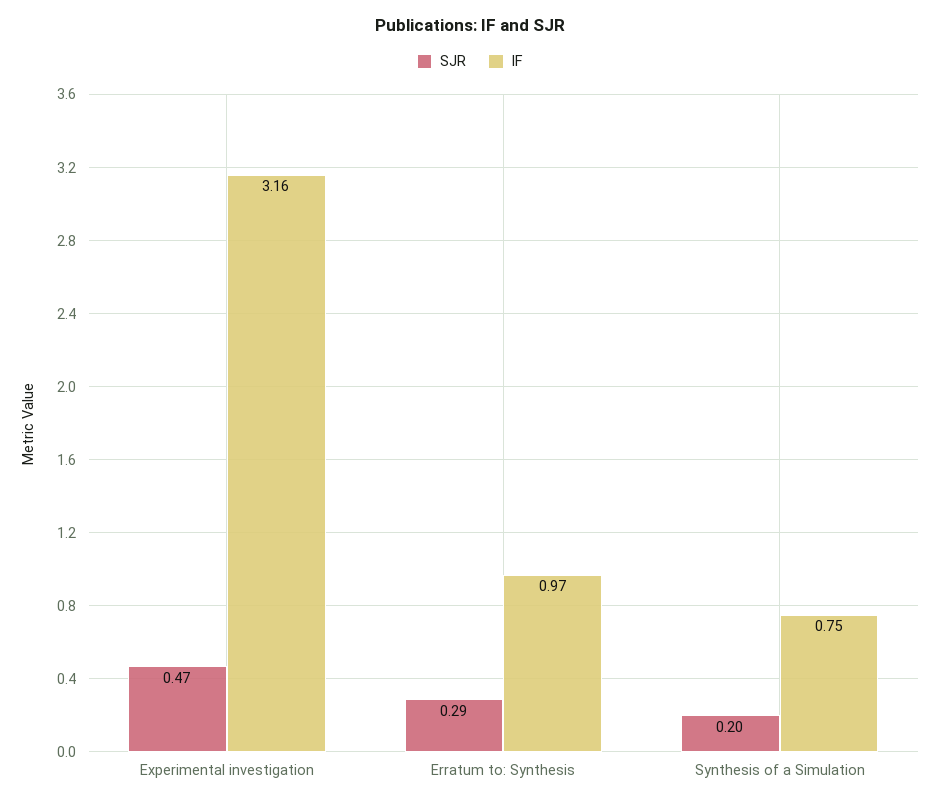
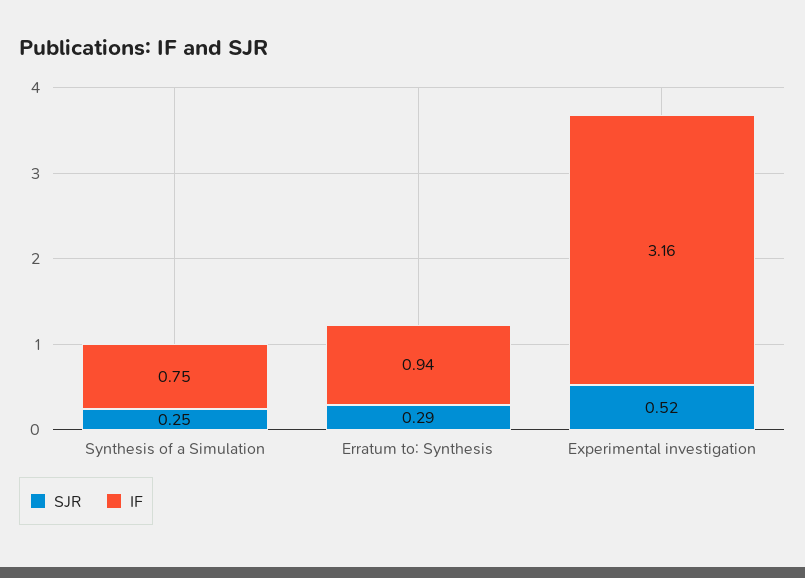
  {
    "SJR": {
-     "Experimental investigation": 0.47,
+     "Experimental investigation": 0.52,
      "Erratum to: Synthesis": 0.29,
-     "Synthesis of a Simulation": 0.2
+     "Synthesis of a Simulation": 0.25
    },
    "IF": {
      "Experimental investigation": 3.16,
-     "Erratum to: Synthesis": 0.97,
+     "Erratum to: Synthesis": 0.94,
      "Synthesis of a Simulation": 0.75
    }
  }

